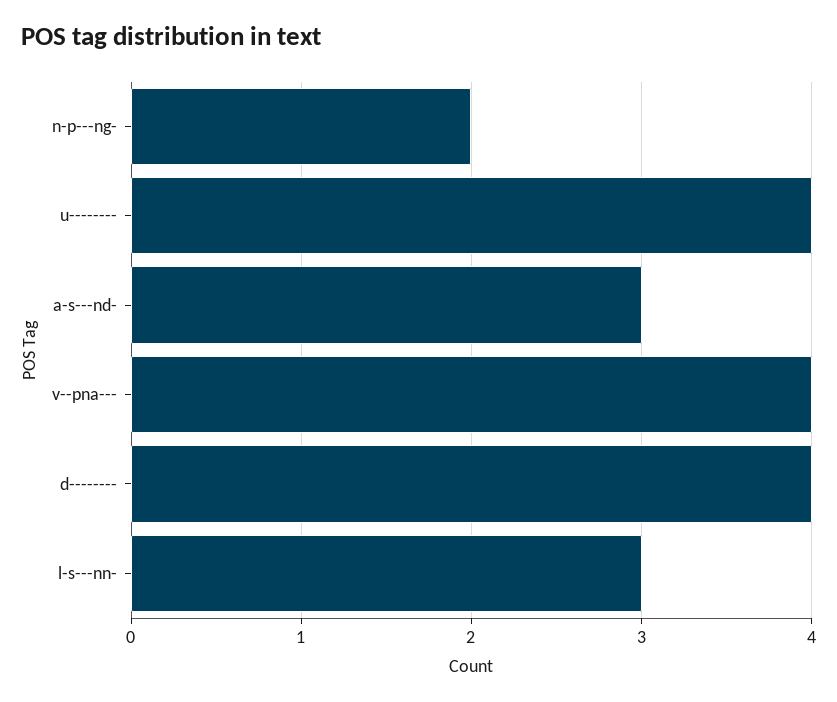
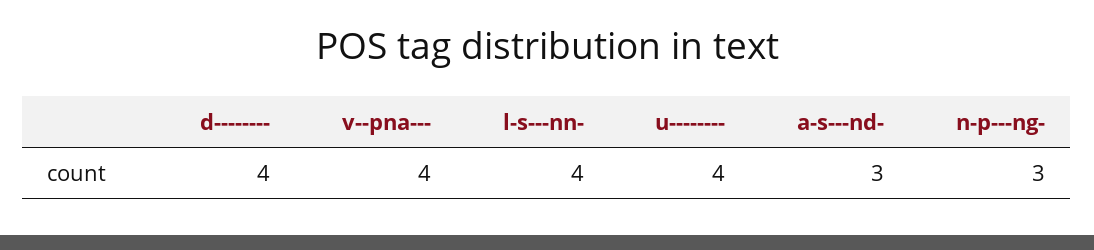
  {
-   "n-p---ng-": 2,
+   "n-p---ng-": 3,
    "u--------": 4,
    "a-s---nd-": 3,
    "v--pna---": 4,
    "d--------": 4,
-   "l-s---nn-": 3
+   "l-s---nn-": 4
  }

